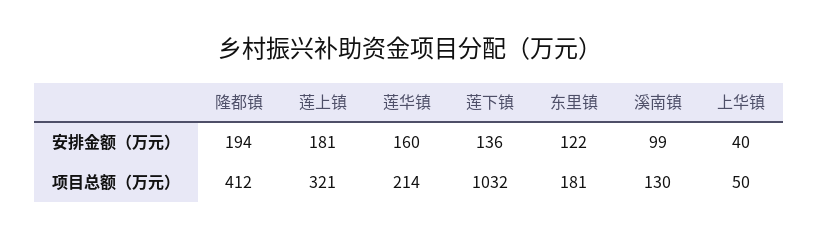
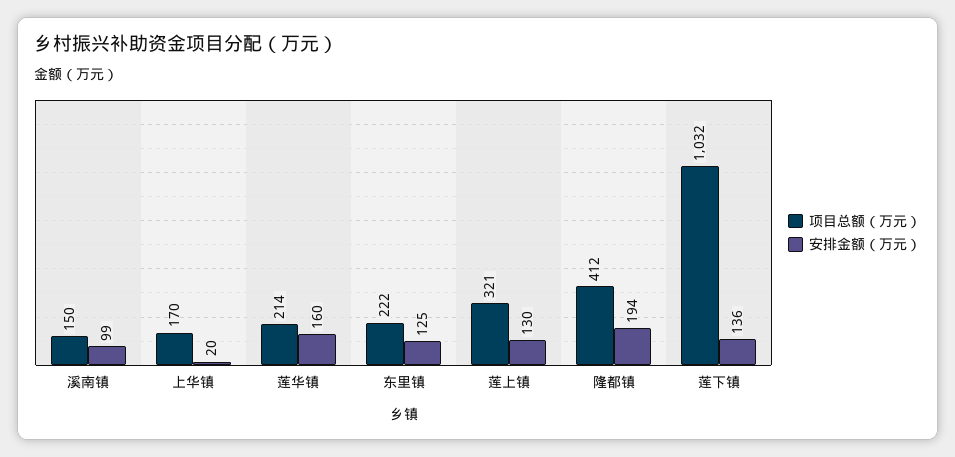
  {
    "安排金额（万元）": {
      "隆都镇": 194,
-     "莲上镇": 181,
+     "莲上镇": 130,
      "莲华镇": 160,
      "莲下镇": 136,
-     "东里镇": 122,
+     "东里镇": 125,
      "溪南镇": 99,
-     "上华镇": 40
+     "上华镇": 20
    },
    "项目总额（万元）": {
      "隆都镇": 412,
      "莲上镇": 321,
      "莲华镇": 214,
      "莲下镇": 1032,
-     "东里镇": 181,
+     "东里镇": 222,
-     "溪南镇": 130,
+     "溪南镇": 150,
-     "上华镇": 50
+     "上华镇": 170
    }
  }

